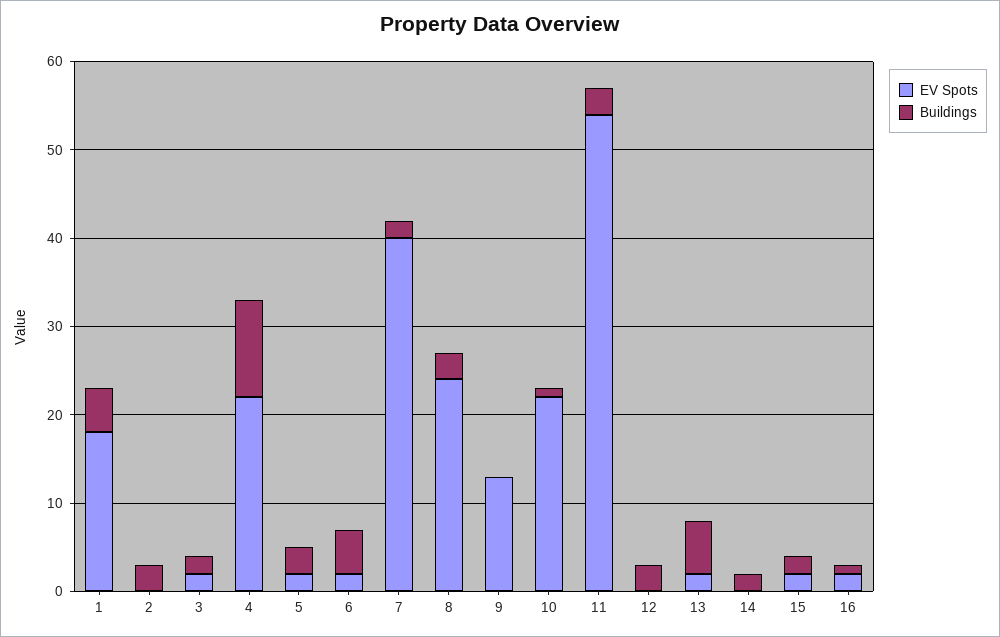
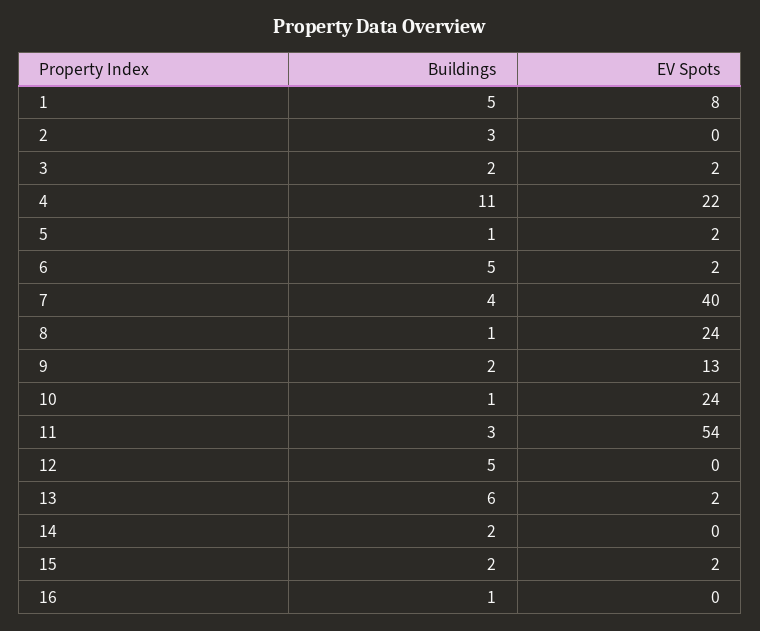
  {
    "EV Spots": {
-     "1": 18,
+     "1": 8,
      "2": 0,
      "3": 2,
      "4": 22,
      "5": 2,
      "6": 2,
      "7": 40,
      "8": 24,
      "9": 13,
-     "10": 22,
+     "10": 24,
      "11": 54,
      "12": 0,
      "13": 2,
      "14": 0,
      "15": 2,
-     "16": 2
+     "16": 0
    },
    "Buildings": {
      "1": 5,
      "2": 3,
      "3": 2,
      "4": 11,
-     "5": 3,
+     "5": 1,
      "6": 5,
-     "7": 2,
+     "7": 4,
-     "8": 3,
+     "8": 1,
-     "9": 0,
+     "9": 2,
      "10": 1,
      "11": 3,
-     "12": 3,
+     "12": 5,
      "13": 6,
      "14": 2,
      "15": 2,
      "16": 1
    }
  }

